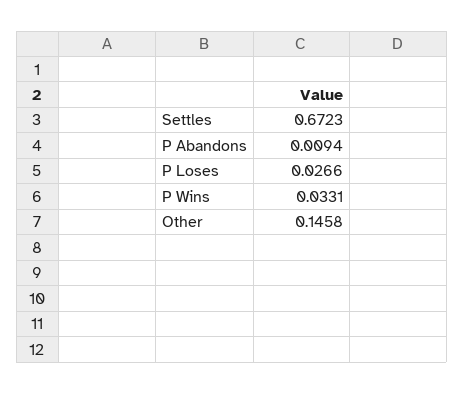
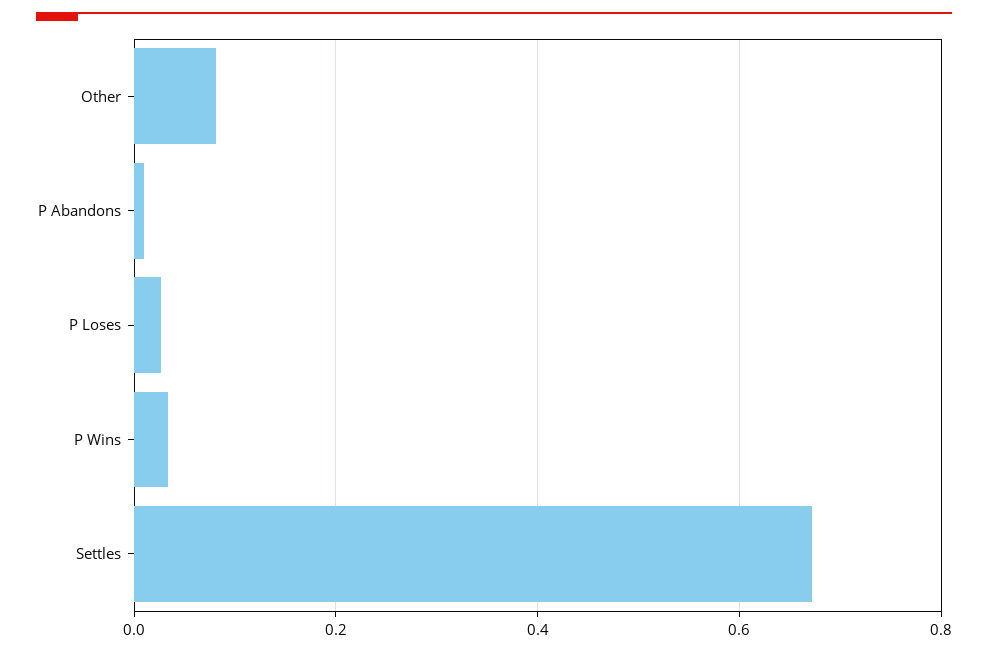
  {
    "Settles": 0.6723,
    "P Abandons": 0.0094,
    "P Loses": 0.0266,
    "P Wins": 0.0331,
-   "Other": 0.1458
+   "Other": 0.08
  }

